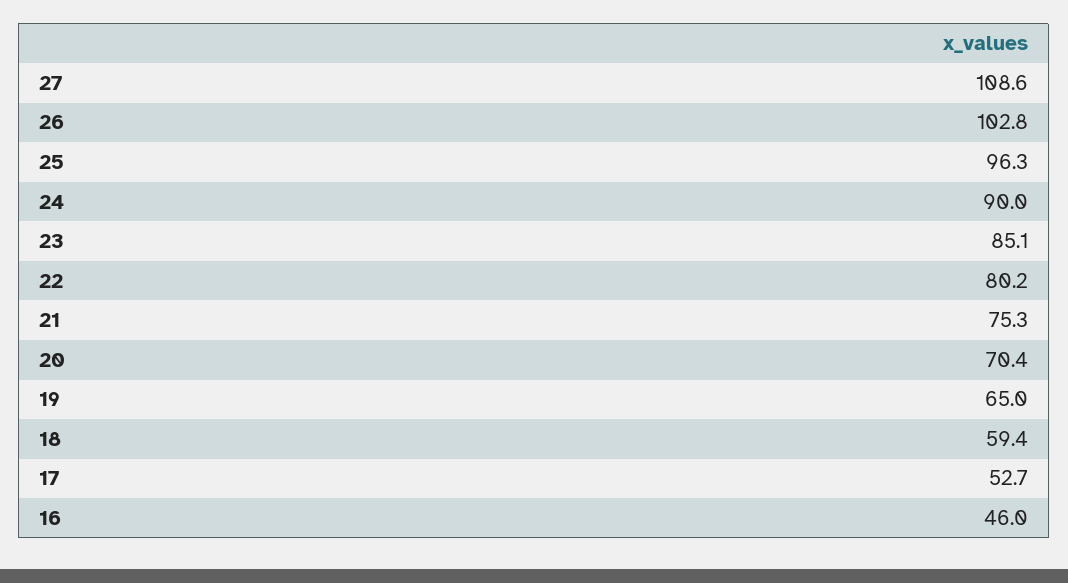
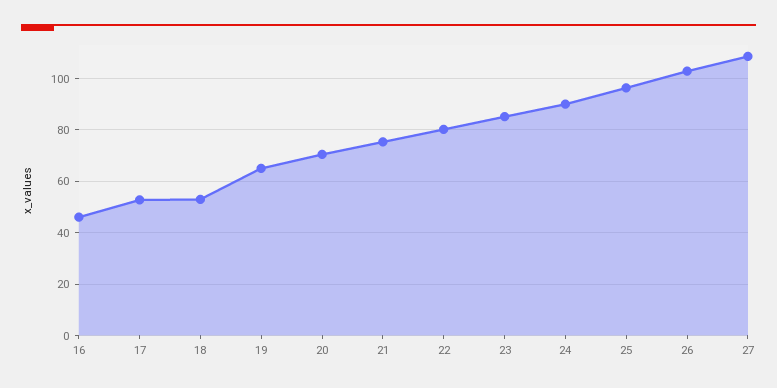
  {
    "27": 108.6,
    "26": 102.8,
    "25": 96.3,
    "24": 90,
    "23": 85.1,
    "22": 80.2,
    "21": 75.3,
    "20": 70.4,
    "19": 65,
-   "18": 59.4,
+   "18": 52.5,
    "17": 52.7,
    "16": 46
  }

